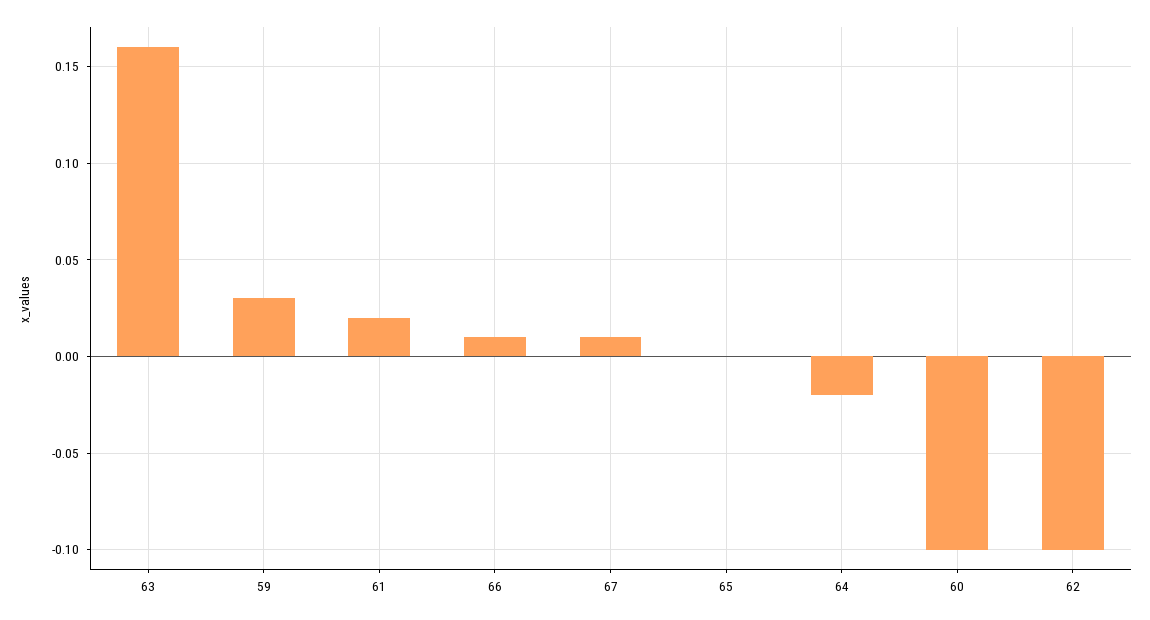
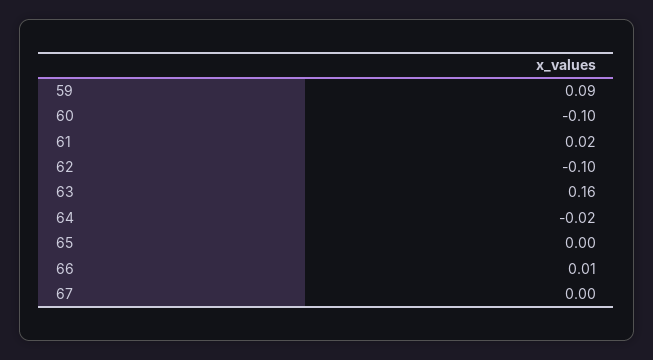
  {
    "63": 0.16,
-   "59": 0.03,
+   "59": 0.09,
    "61": 0.02,
    "66": 0.01,
-   "67": 0.01,
+   "67": 0,
    "65": 0,
    "64": -0.02,
    "60": -0.1,
    "62": -0.1
  }

